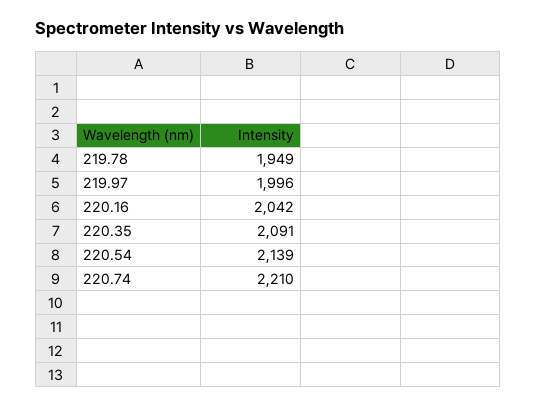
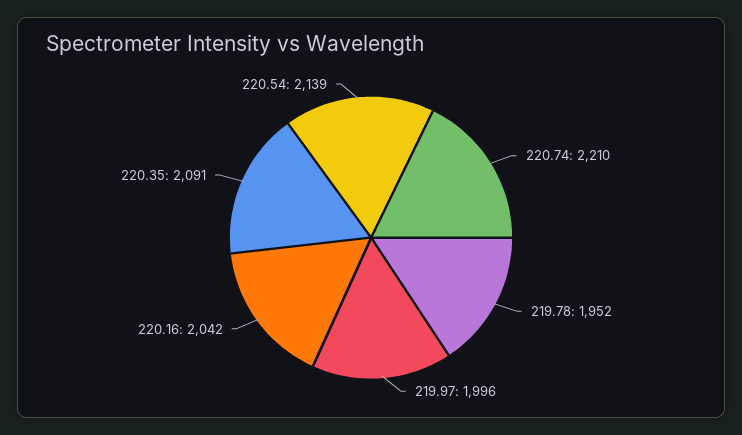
  {
-   "219.78": 1949,
+   "219.78": 1952,
    "219.97": 1996,
    "220.16": 2042,
    "220.35": 2091,
    "220.54": 2139,
    "220.74": 2210
  }

